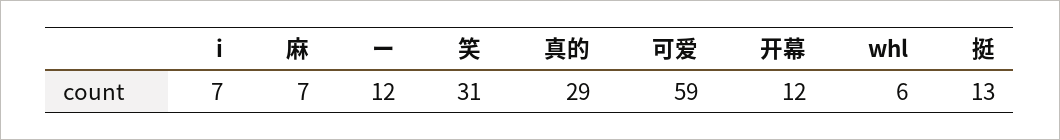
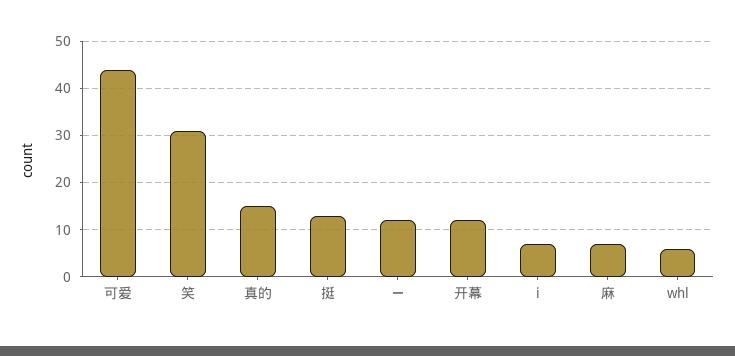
  {
    "i": 7,
    "麻": 7,
    "ー": 12,
    "笑": 31,
-   "真的": 29,
+   "真的": 15,
-   "可爱": 59,
+   "可爱": 45,
    "开幕": 12,
    "whl": 6,
    "挺": 13
  }

